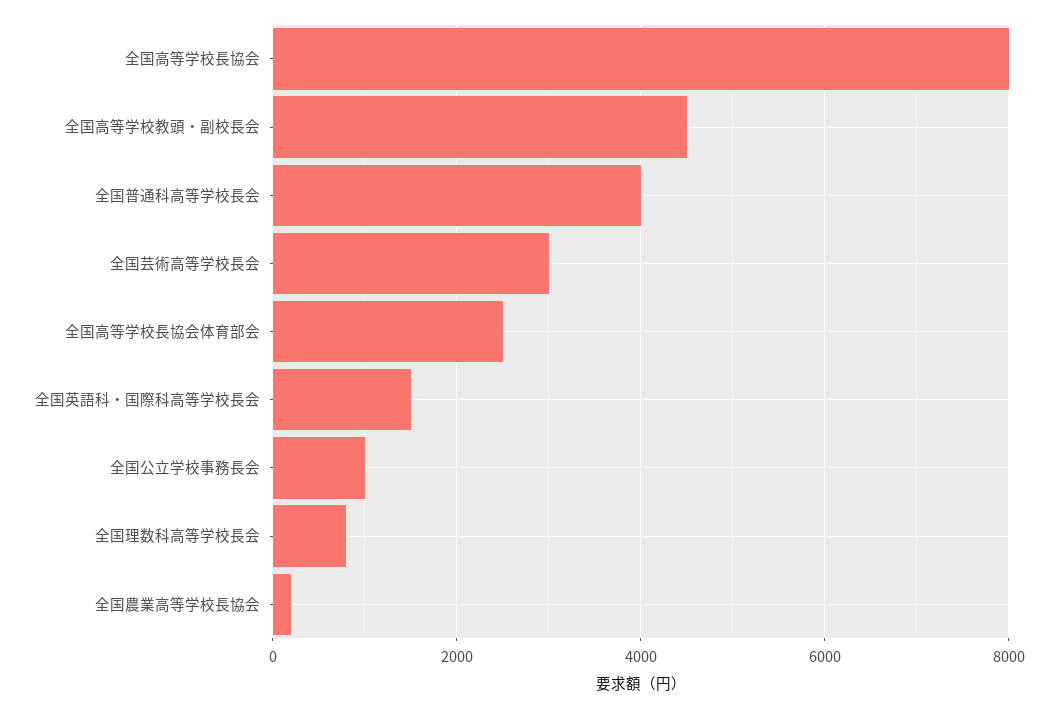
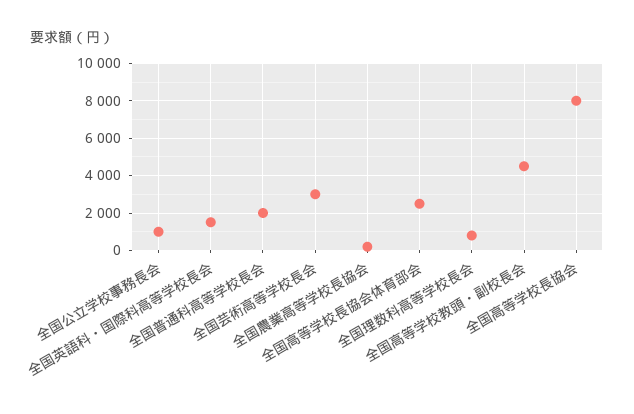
  {
    "全国高等学校長協会": 8000,
    "全国高等学校教頭・副校長会": 4600,
-   "全国普通科高等学校長会": 4000,
+   "全国普通科高等学校長会": 2000,
    "全国芸術高等学校長会": 3000,
    "全国高等学校長協会体育部会": 2600,
    "全国英語科・国際科高等学校長会": 1600,
    "全国公立学校事務長会": 1000,
    "全国理数科高等学校長会": 800,
    "全国農業高等学校長協会": 200
  }

